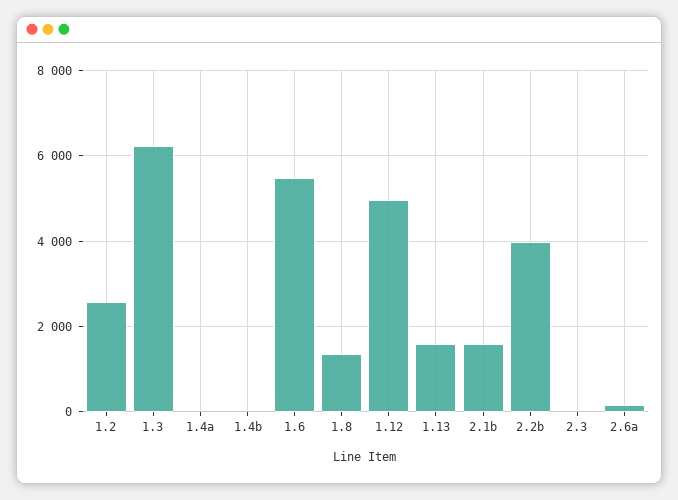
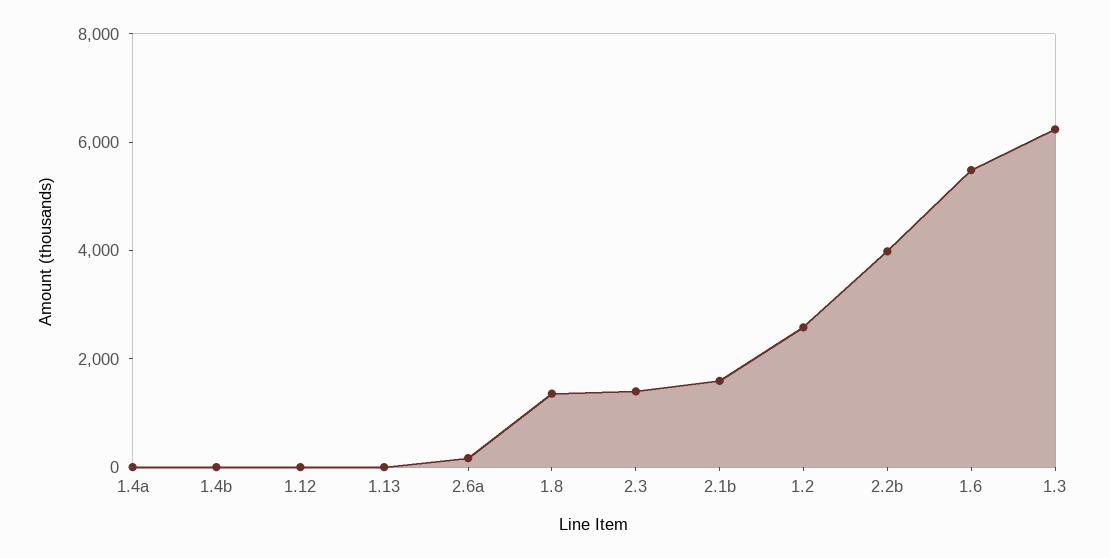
  {
    "1.2": 2600,
    "1.3": 6200,
    "1.4a": 0,
    "1.4b": 0,
    "1.6": 5400,
    "1.8": 1400,
-   "1.12": 5000,
+   "1.12": 0,
-   "1.13": 1600,
+   "1.13": 0,
    "2.1b": 1600,
    "2.2b": 4000,
-   "2.3": 0,
+   "2.3": 1500,
    "2.6a": 200
  }

